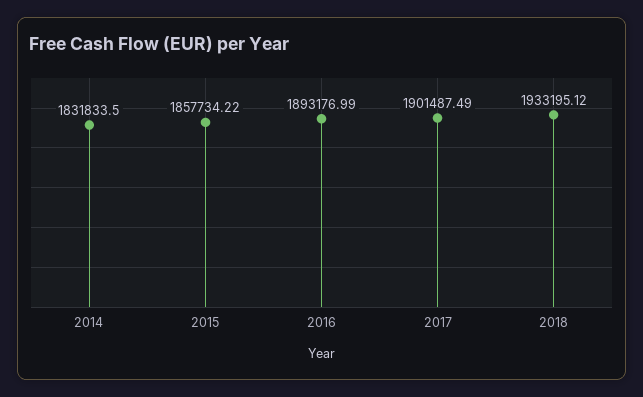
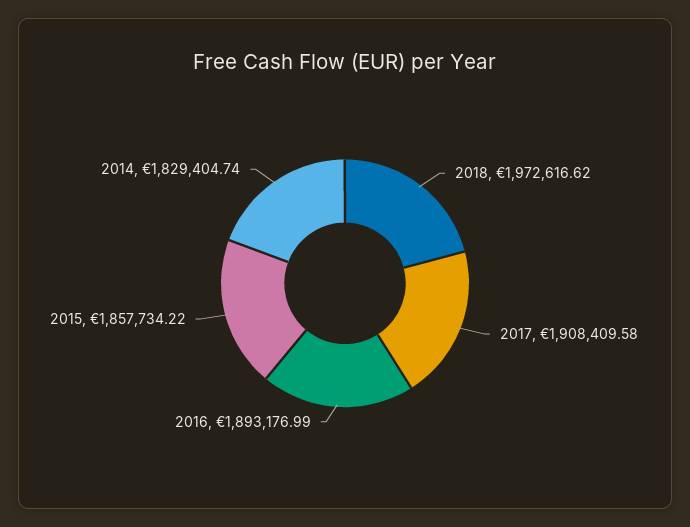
  {
-   "2014": 1831833.5,
+   "2014": 1829404.74,
    "2015": 1857734.22,
    "2016": 1893176.99,
-   "2017": 1901487.49,
+   "2017": 1908409.58,
-   "2018": 1933195.12
+   "2018": 1972616.62
  }

